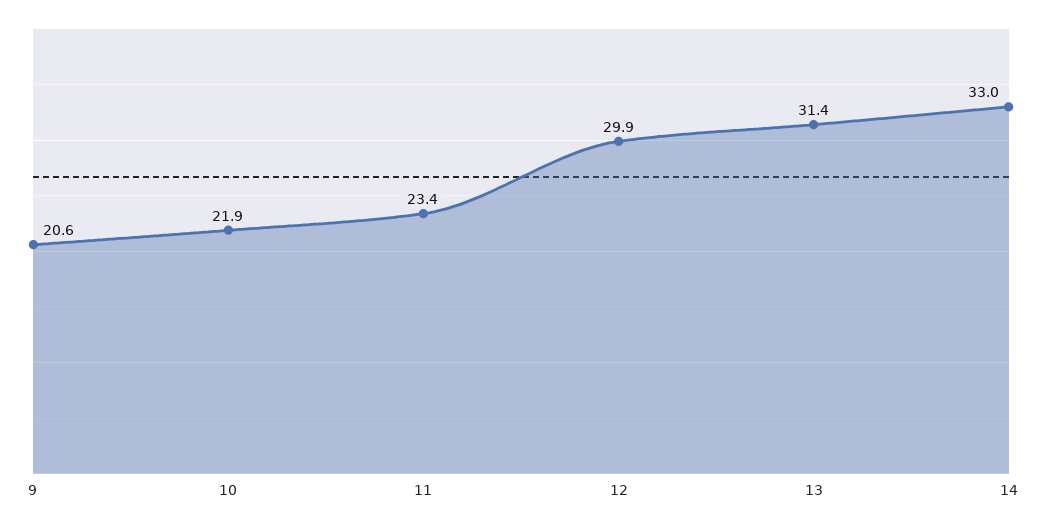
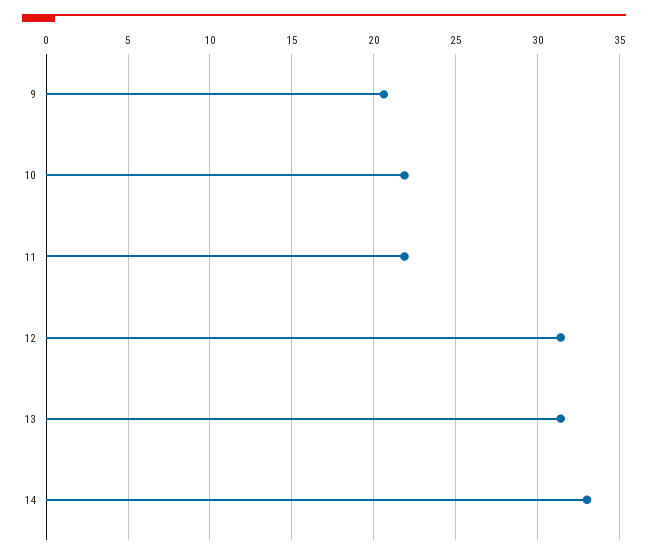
  {
    "9": 20.6,
    "10": 21.9,
-   "11": 23.4,
+   "11": 22,
-   "12": 29.9,
+   "12": 31.5,
    "13": 31.4,
    "14": 33
  }

